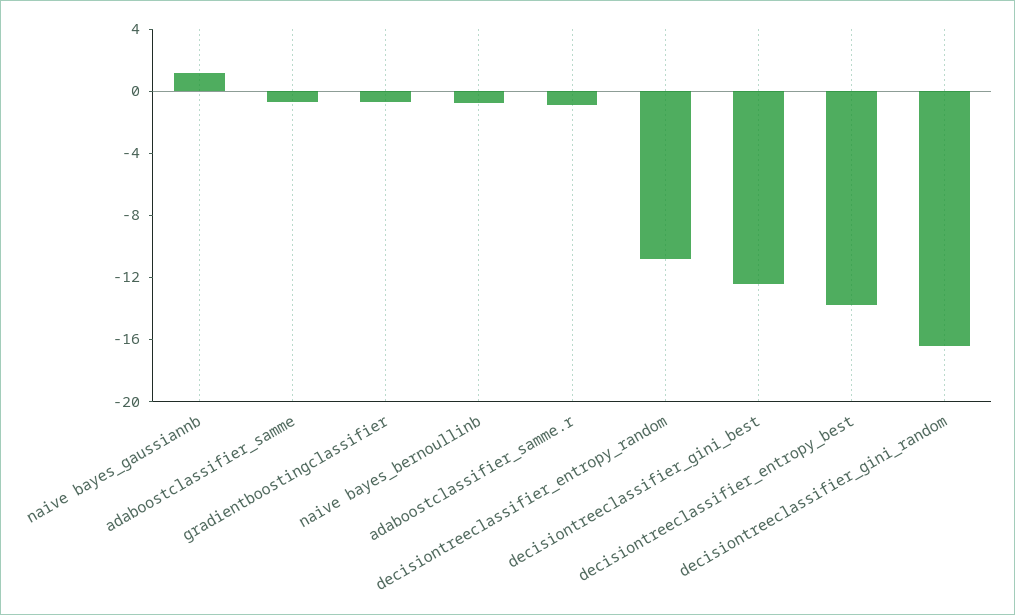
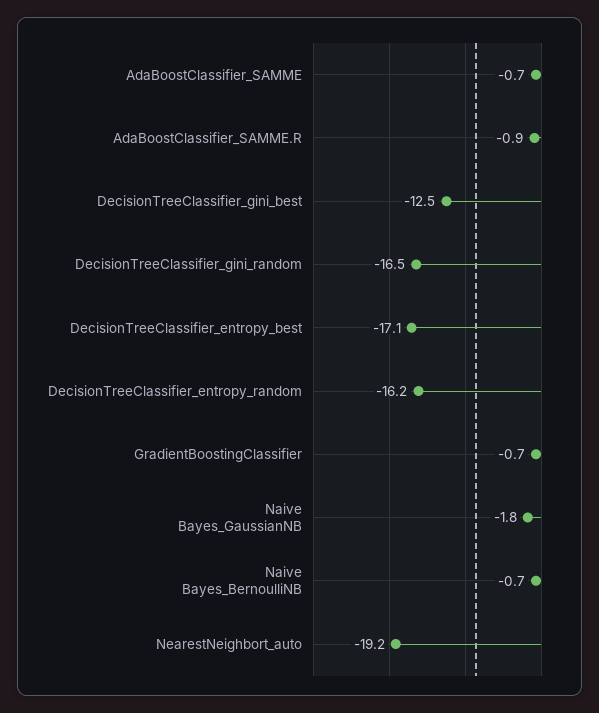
  {
-   "naive bayes_gaussiannb": 1,
+   "naive bayes_gaussiannb": -1.8,
    "adaboostclassifier_samme": -0.7,
    "gradientboostingclassifier": -0.7,
    "naive bayes_bernoullinb": -0.7,
    "adaboostclassifier_samme.r": -0.9,
-   "decisiontreeclassifier_entropy_random": -11,
+   "decisiontreeclassifier_entropy_random": -16.2,
    "decisiontreeclassifier_gini_best": -12.5,
-   "decisiontreeclassifier_entropy_best": -14,
+   "decisiontreeclassifier_entropy_best": -17.1,
-   "decisiontreeclassifier_gini_random": -16.5
+   "decisiontreeclassifier_gini_random": -16.5,
+   "NearestNeighbort_auto": -19.2
  }

